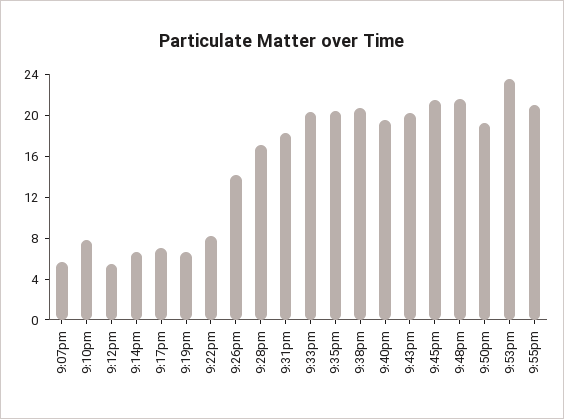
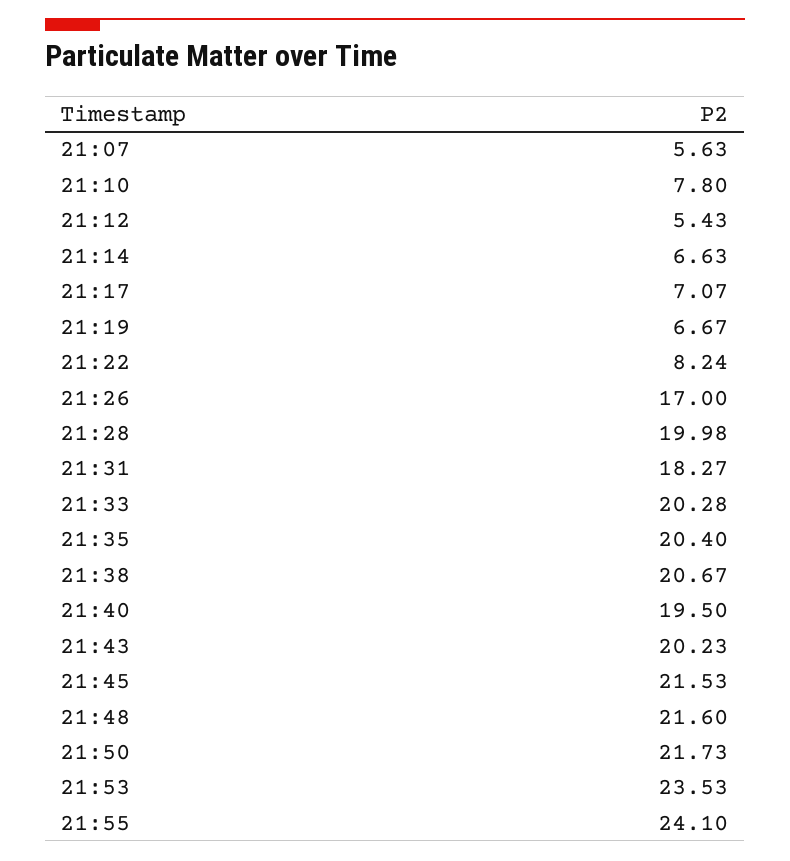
  {
    "9:07pm": 5.63,
    "9:10pm": 7.8,
    "9:12pm": 5.43,
    "9:14pm": 6.63,
    "9:17pm": 7.07,
    "9:19pm": 6.67,
    "9:22pm": 8.24,
-   "9:26pm": 14,
+   "9:26pm": 17,
-   "9:28pm": 17,
+   "9:28pm": 19.98,
    "9:31pm": 18.27,
    "9:33pm": 20.28,
    "9:35pm": 20.4,
    "9:38pm": 20.67,
    "9:40pm": 19.5,
    "9:43pm": 20.23,
    "9:45pm": 21.53,
    "9:48pm": 21.6,
-   "9:50pm": 19,
+   "9:50pm": 21.73,
    "9:53pm": 23.53,
-   "9:55pm": 21
+   "9:55pm": 24.1
  }

